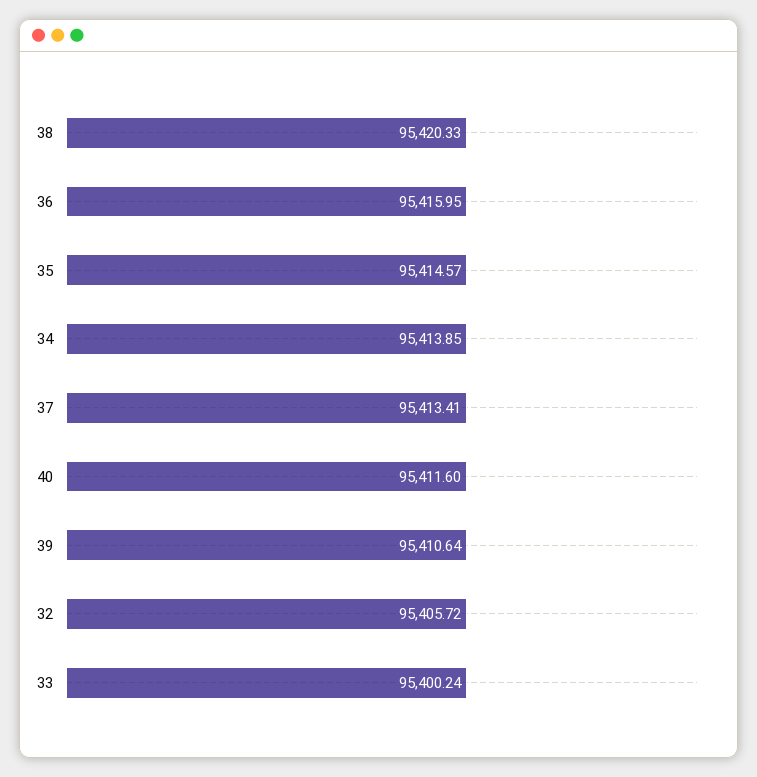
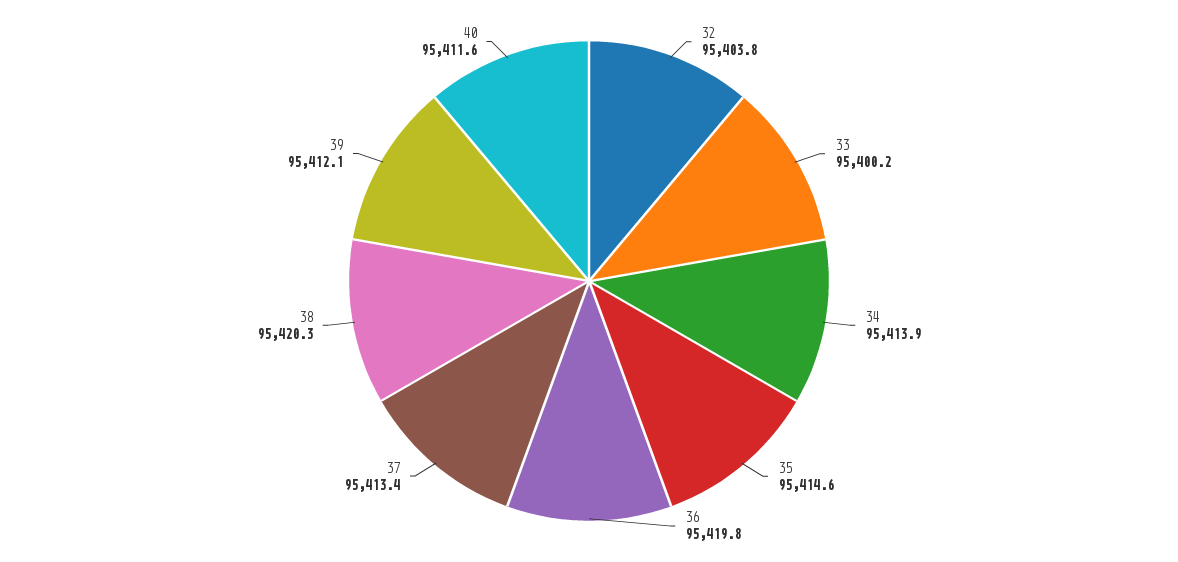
  {
    "38": 95420.33,
-   "36": 95415.95,
+   "36": 95419.8,
    "35": 95414.57,
    "34": 95413.85,
    "37": 95413.41,
    "40": 95411.6,
-   "39": 95410.64,
+   "39": 95412.1,
-   "32": 95405.72,
+   "32": 95403.8,
    "33": 95400.24
  }

